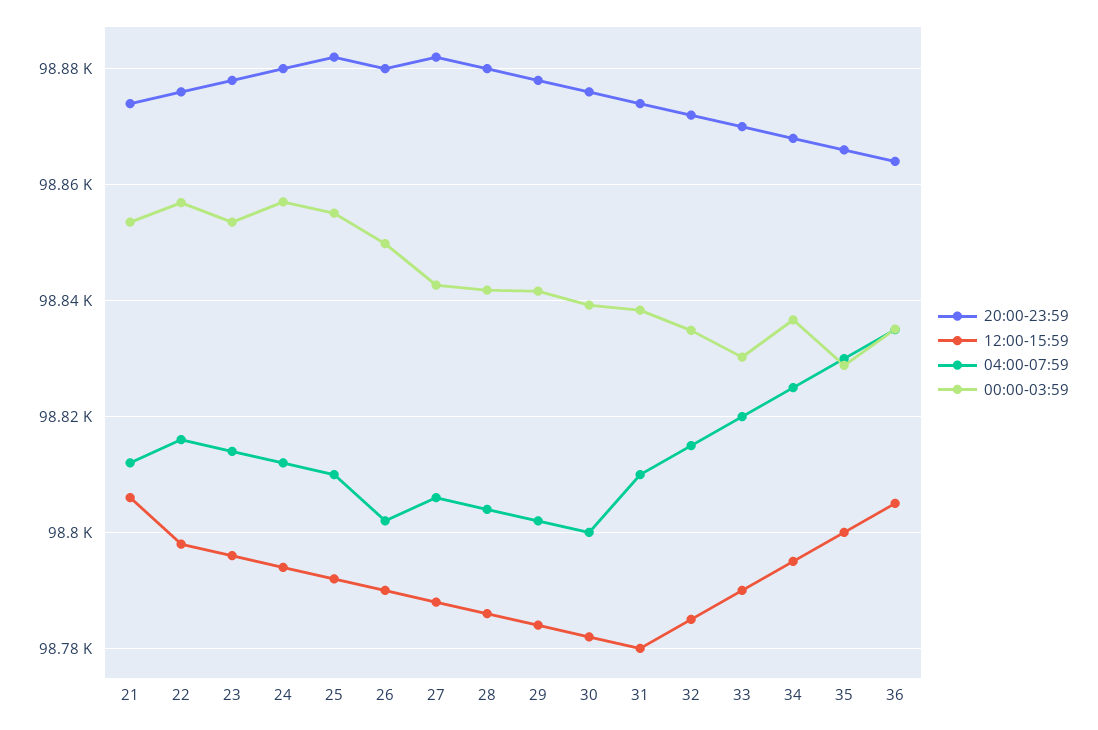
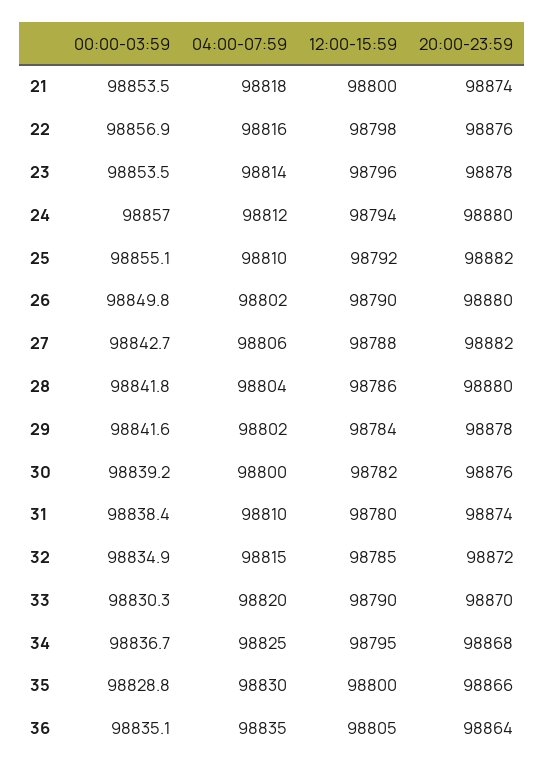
  {
    "20:00-23:59": {
      "21": 98874,
      "22": 98876,
      "23": 98878,
      "24": 98880,
      "25": 98882,
      "26": 98880,
      "27": 98882,
      "28": 98880,
      "29": 98878,
      "30": 98876,
      "31": 98874,
      "32": 98872,
      "33": 98870,
      "34": 98868,
      "35": 98866,
      "36": 98864
    },
    "12:00-15:59": {
-     "21": 98806,
+     "21": 98800,
      "22": 98798,
      "23": 98796,
      "24": 98794,
      "25": 98792,
      "26": 98790,
      "27": 98788,
      "28": 98786,
      "29": 98784,
      "30": 98782,
      "31": 98780,
      "32": 98785,
      "33": 98790,
      "34": 98795,
      "35": 98800,
      "36": 98805
    },
    "04:00-07:59": {
-     "21": 98812,
+     "21": 98818,
      "22": 98816,
      "23": 98814,
      "24": 98812,
      "25": 98810,
      "26": 98802,
      "27": 98806,
      "28": 98804,
      "29": 98802,
      "30": 98800,
      "31": 98810,
      "32": 98815,
      "33": 98820,
      "34": 98825,
      "35": 98830,
      "36": 98835
    },
    "00:00-03:59": {
      "21": 98853.5,
      "22": 98856.9,
      "23": 98853.5,
      "24": 98857,
      "25": 98855.1,
      "26": 98849.8,
      "27": 98842.7,
      "28": 98841.8,
      "29": 98841.6,
      "30": 98839.2,
      "31": 98838.4,
      "32": 98834.9,
      "33": 98830.3,
      "34": 98836.7,
      "35": 98828.8,
      "36": 98835.1
    }
  }

